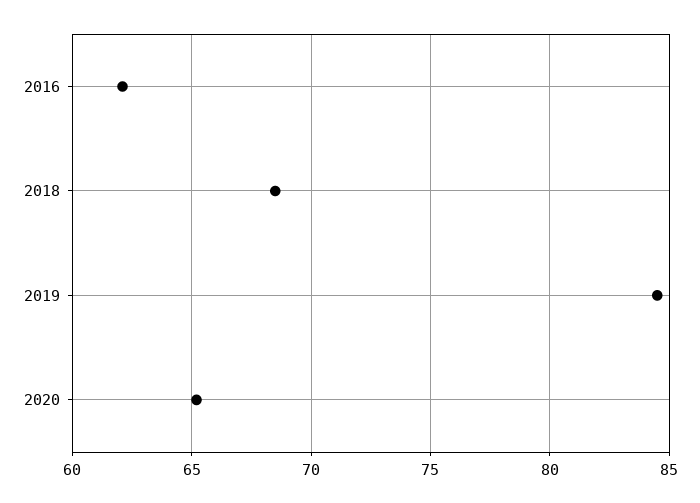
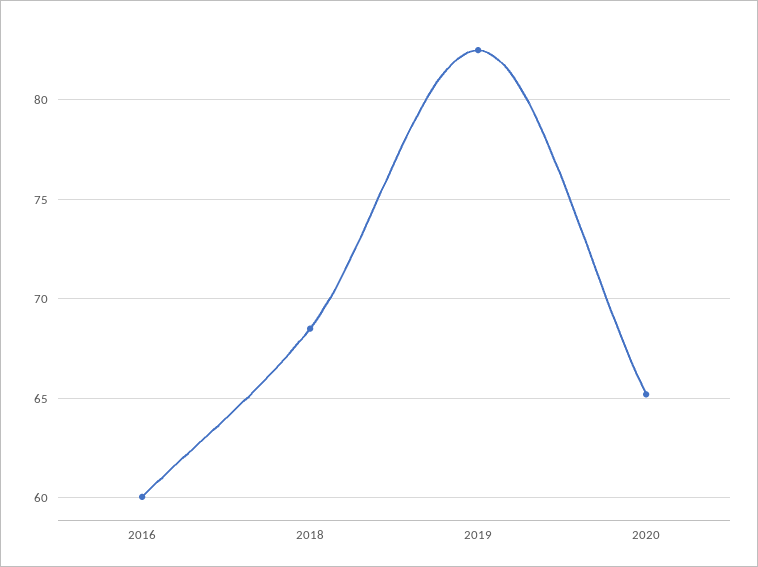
  {
-   "2016": 62,
+   "2016": 60,
    "2018": 68.5,
-   "2019": 84.5,
+   "2019": 82.5,
    "2020": 65
  }

